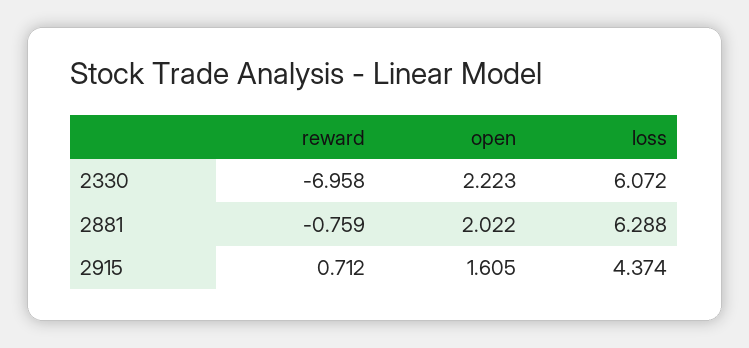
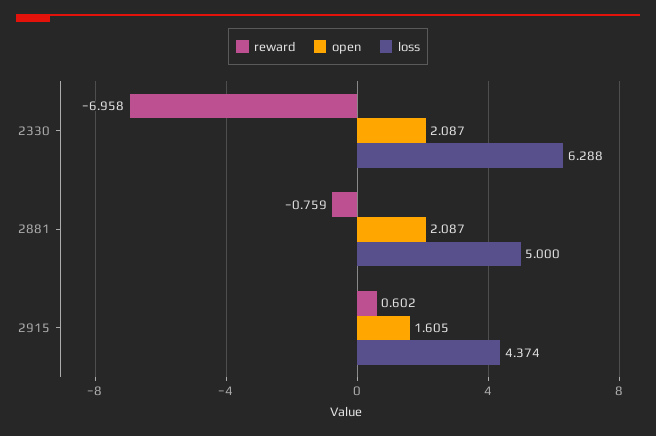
  {
    "reward": {
      "2330": -6.958,
      "2881": -0.759,
-     "2915": 0.712
+     "2915": 0.602
    },
    "open": {
-     "2330": 2.223,
+     "2330": 2.087,
-     "2881": 2.022,
+     "2881": 2.087,
      "2915": 1.605
    },
    "loss": {
-     "2330": 6.072,
+     "2330": 6.288,
-     "2881": 6.288,
+     "2881": 5,
      "2915": 4.374
    }
  }

